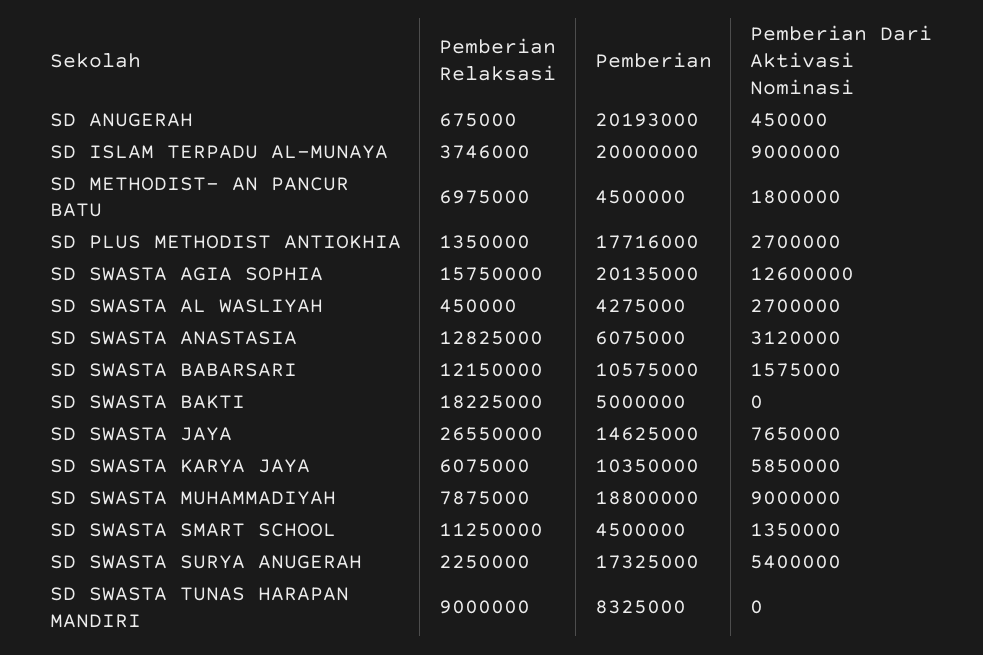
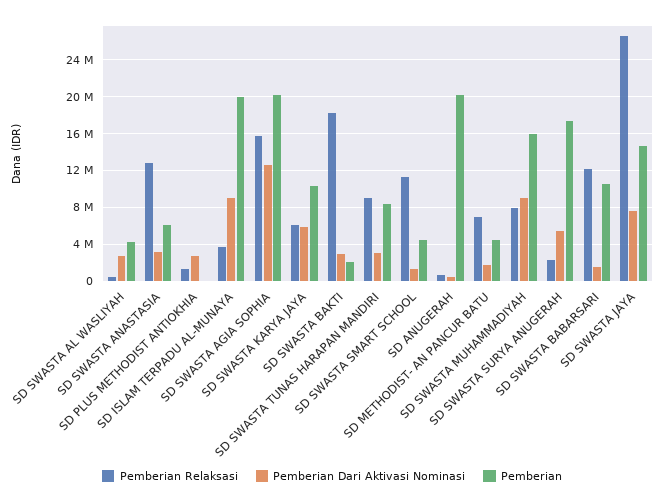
  {
    "Pemberian Relaksasi": {
      "SD ANUGERAH": 675000,
      "SD ISLAM TERPADU AL-MUNAYA": 3746000,
      "SD METHODIST- AN PANCUR BATU": 6975000,
      "SD PLUS METHODIST ANTIOKHIA": 1350000,
      "SD SWASTA AGIA SOPHIA": 15750000,
      "SD SWASTA AL WASLIYAH": 450000,
      "SD SWASTA ANASTASIA": 12825000,
      "SD SWASTA BABARSARI": 12150000,
      "SD SWASTA BAKTI": 18225000,
      "SD SWASTA JAYA": 26550000,
      "SD SWASTA KARYA JAYA": 6075000,
      "SD SWASTA MUHAMMADIYAH": 7875000,
      "SD SWASTA SMART SCHOOL": 11250000,
      "SD SWASTA SURYA ANUGERAH": 2250000,
      "SD SWASTA TUNAS HARAPAN MANDIRI": 9000000
    },
    "Pemberian": {
      "SD ANUGERAH": 20193000,
      "SD ISLAM TERPADU AL-MUNAYA": 20000000,
      "SD METHODIST- AN PANCUR BATU": 4500000,
-     "SD PLUS METHODIST ANTIOKHIA": 17716000,
+     "SD PLUS METHODIST ANTIOKHIA": 0,
      "SD SWASTA AGIA SOPHIA": 20135000,
      "SD SWASTA AL WASLIYAH": 4275000,
      "SD SWASTA ANASTASIA": 6075000,
      "SD SWASTA BABARSARI": 10575000,
-     "SD SWASTA BAKTI": 5000000,
+     "SD SWASTA BAKTI": 2000000,
      "SD SWASTA JAYA": 14625000,
      "SD SWASTA KARYA JAYA": 10350000,
-     "SD SWASTA MUHAMMADIYAH": 18800000,
+     "SD SWASTA MUHAMMADIYAH": 16000000,
      "SD SWASTA SMART SCHOOL": 4500000,
      "SD SWASTA SURYA ANUGERAH": 17325000,
      "SD SWASTA TUNAS HARAPAN MANDIRI": 8325000
    },
    "Pemberian Dari Aktivasi Nominasi": {
      "SD ANUGERAH": 450000,
      "SD ISLAM TERPADU AL-MUNAYA": 9000000,
      "SD METHODIST- AN PANCUR BATU": 1800000,
      "SD PLUS METHODIST ANTIOKHIA": 2700000,
      "SD SWASTA AGIA SOPHIA": 12600000,
      "SD SWASTA AL WASLIYAH": 2700000,
      "SD SWASTA ANASTASIA": 3120000,
      "SD SWASTA BABARSARI": 1575000,
-     "SD SWASTA BAKTI": 0,
+     "SD SWASTA BAKTI": 3000000,
      "SD SWASTA JAYA": 7650000,
      "SD SWASTA KARYA JAYA": 5850000,
      "SD SWASTA MUHAMMADIYAH": 9000000,
      "SD SWASTA SMART SCHOOL": 1350000,
      "SD SWASTA SURYA ANUGERAH": 5400000,
-     "SD SWASTA TUNAS HARAPAN MANDIRI": 0
+     "SD SWASTA TUNAS HARAPAN MANDIRI": 3000000
    }
  }

